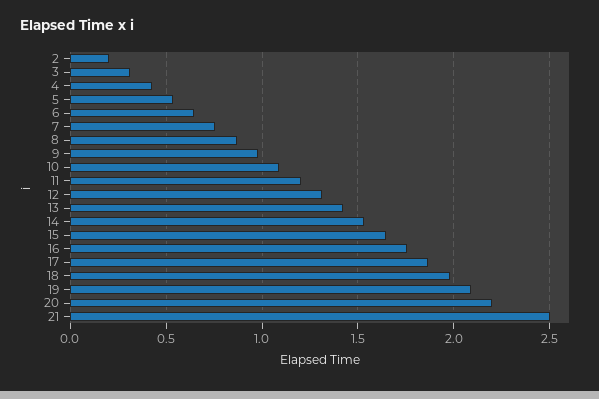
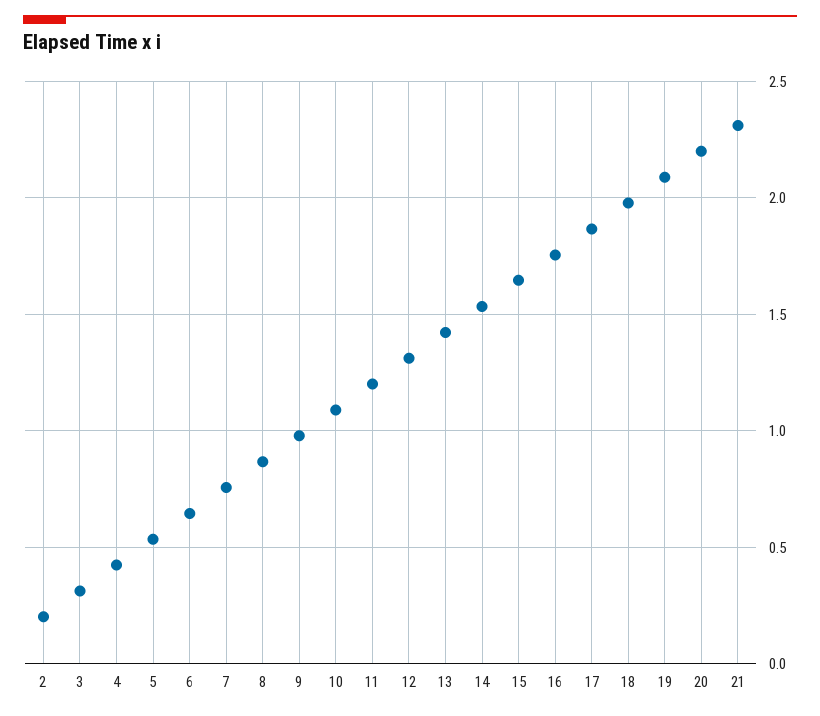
  {
    "2": 0.2,
    "3": 0.3,
    "4": 0.4,
    "5": 0.55,
    "6": 0.65,
    "7": 0.75,
    "8": 0.85,
    "9": 1,
    "10": 1.1,
    "11": 1.2,
    "12": 1.3,
    "13": 1.4,
    "14": 1.55,
    "15": 1.65,
    "16": 1.75,
    "17": 1.85,
    "18": 2,
    "19": 2.1,
    "20": 2.2,
-   "21": 2.5
+   "21": 2.3
  }

